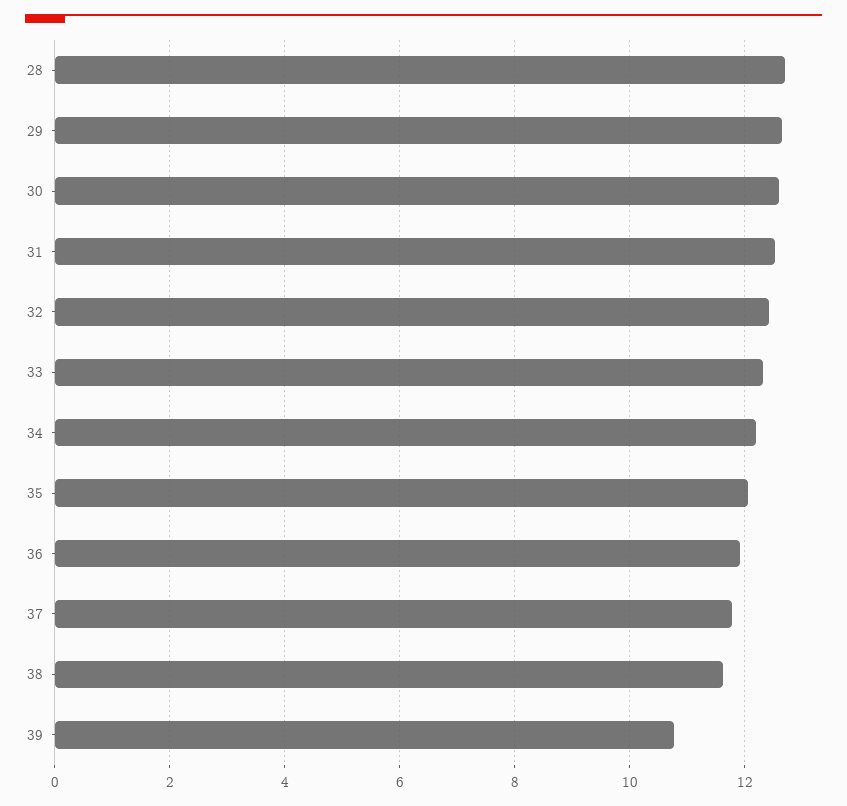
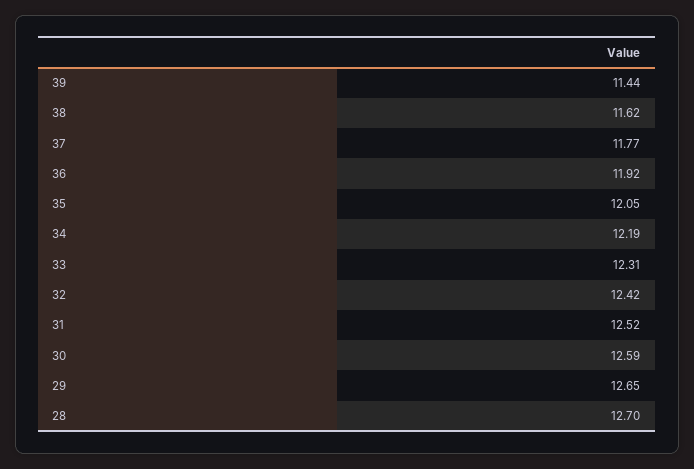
  {
    "28": 12.7,
    "29": 12.65,
    "30": 12.59,
    "31": 12.52,
    "32": 12.42,
    "33": 12.31,
    "34": 12.19,
    "35": 12.05,
    "36": 11.92,
    "37": 11.77,
    "38": 11.62,
-   "39": 10.8
+   "39": 11.44
  }

